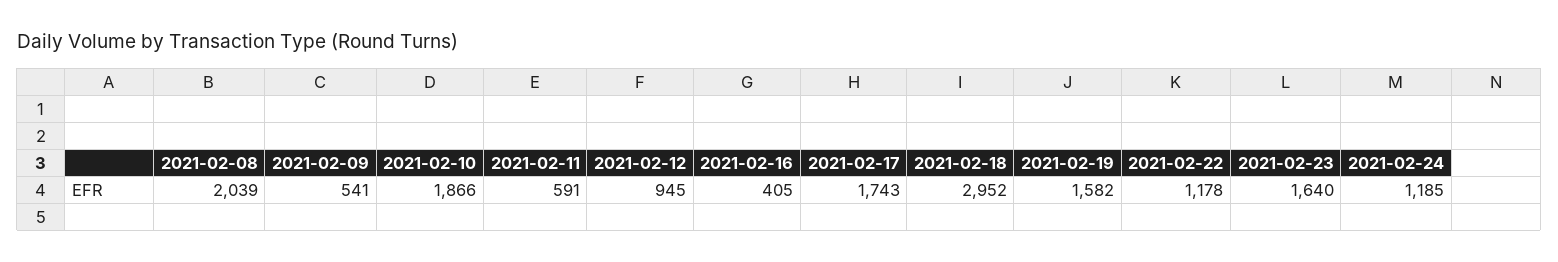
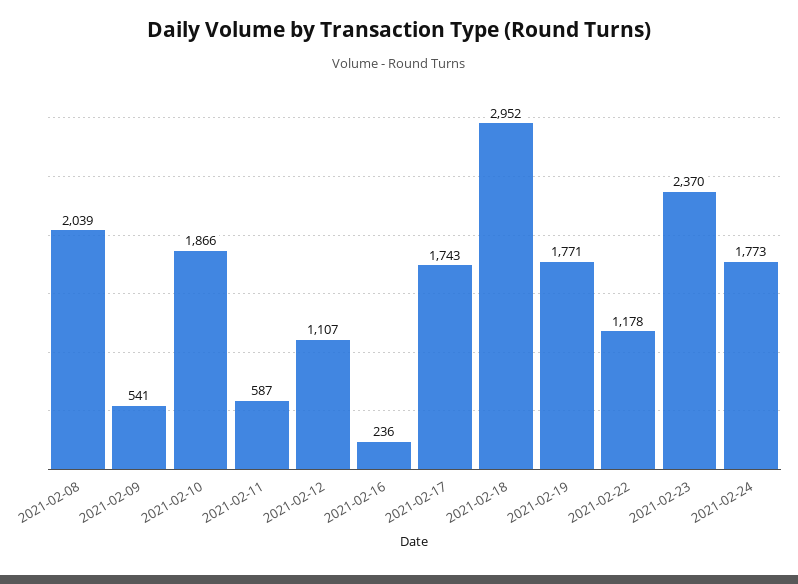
  {
    "2021-02-08": 2039,
    "2021-02-09": 541,
    "2021-02-10": 1866,
-   "2021-02-11": 591,
+   "2021-02-11": 587,
-   "2021-02-12": 945,
+   "2021-02-12": 1107,
-   "2021-02-16": 405,
+   "2021-02-16": 236,
    "2021-02-17": 1743,
    "2021-02-18": 2952,
-   "2021-02-19": 1582,
+   "2021-02-19": 1771,
    "2021-02-22": 1178,
-   "2021-02-23": 1640,
+   "2021-02-23": 2370,
-   "2021-02-24": 1185
+   "2021-02-24": 1773
  }

